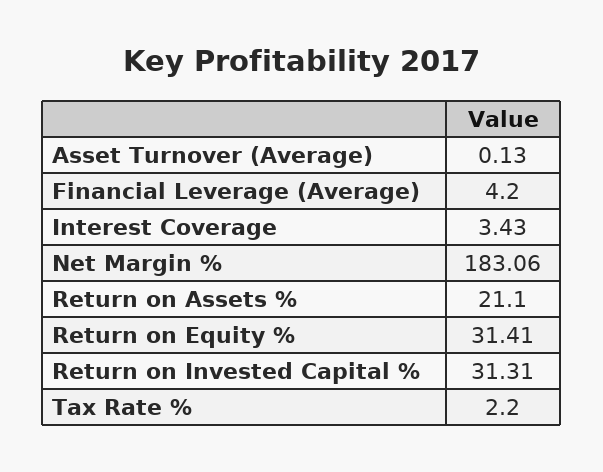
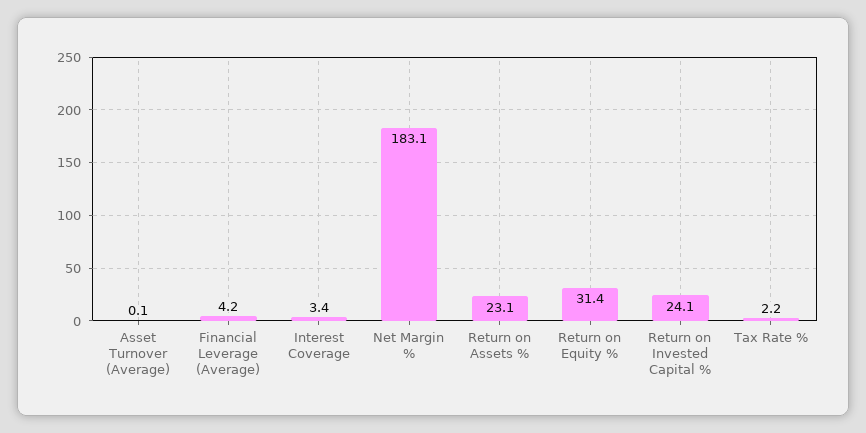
  {
    "Asset Turnover (Average)": 0.13,
    "Financial Leverage (Average)": 4.2,
    "Interest Coverage": 3.43,
    "Net Margin %": 183.06,
-   "Return on Assets %": 21.1,
+   "Return on Assets %": 23.1,
    "Return on Equity %": 31.41,
-   "Return on Invested Capital %": 31.31,
+   "Return on Invested Capital %": 24.1,
    "Tax Rate %": 2.2
  }

